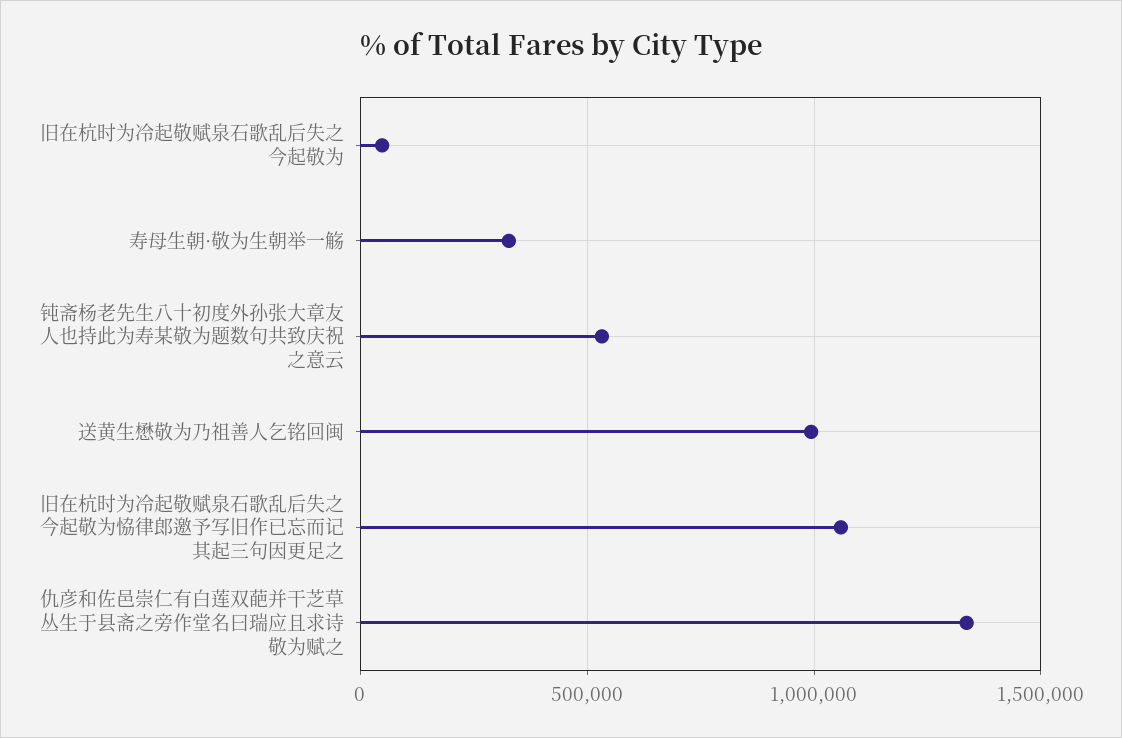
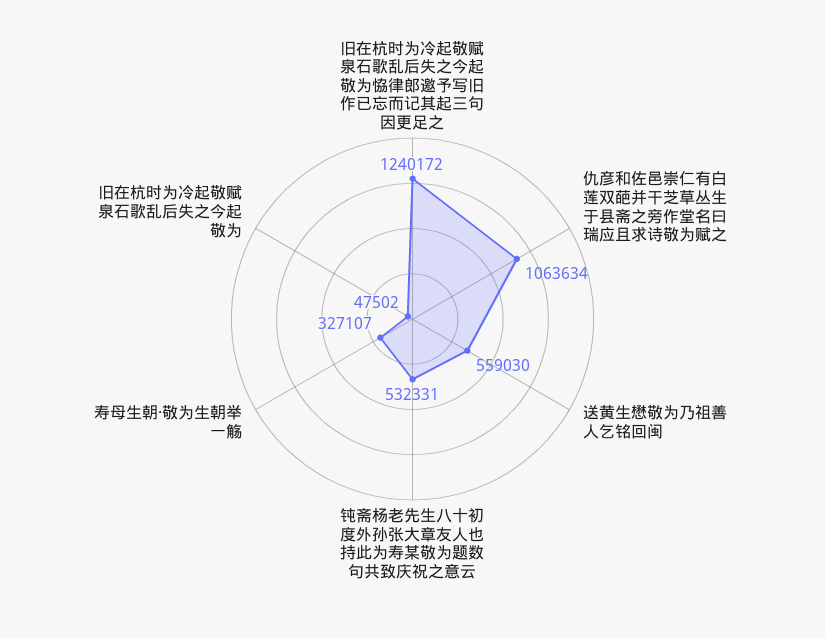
  {
    "旧在杭时为冷起敬赋泉石歌乱后失之今起敬为": 47502,
    "寿母生朝·敬为生朝举一觞": 327107,
    "钝斋杨老先生八十初度外孙张大章友人也持此为寿某敬为题数句共致庆祝之意云": 532331,
-   "送黄生懋敬为乃祖善人乞铭回闽": 1000000,
+   "送黄生懋敬为乃祖善人乞铭回闽": 559030,
-   "旧在杭时为冷起敬赋泉石歌乱后失之今起敬为恊律郎邀予写旧作已忘而记其起三句因更足之": 1050000,
+   "旧在杭时为冷起敬赋泉石歌乱后失之今起敬为恊律郎邀予写旧作已忘而记其起三句因更足之": 1240172,
-   "仇彦和佐邑崇仁有白莲双葩并干芝草丛生于县斋之旁作堂名曰瑞应且求诗敬为赋之": 1350000
+   "仇彦和佐邑崇仁有白莲双葩并干芝草丛生于县斋之旁作堂名曰瑞应且求诗敬为赋之": 1063634
  }

